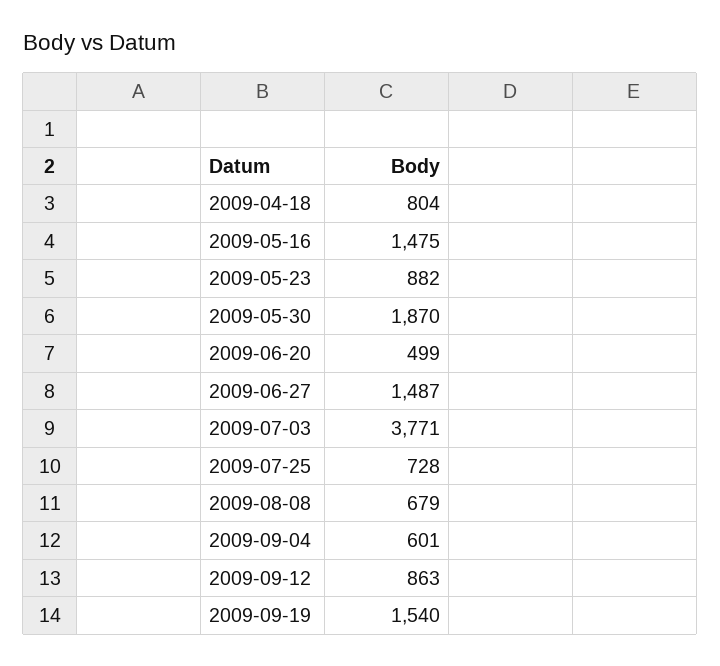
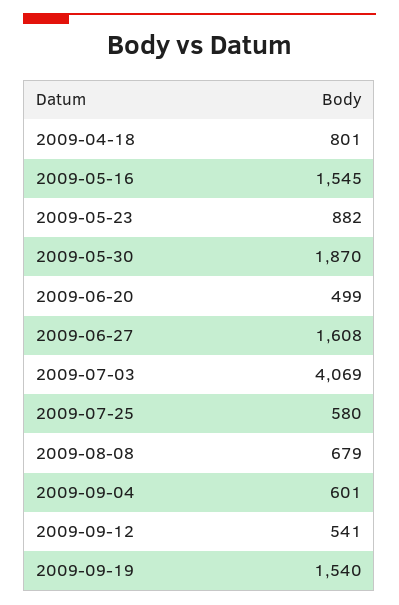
  {
-   "2009-04-18": 804,
+   "2009-04-18": 801,
-   "2009-05-16": 1475,
+   "2009-05-16": 1545,
    "2009-05-23": 882,
    "2009-05-30": 1870,
    "2009-06-20": 499,
-   "2009-06-27": 1487,
+   "2009-06-27": 1608,
-   "2009-07-03": 3771,
+   "2009-07-03": 4069,
-   "2009-07-25": 728,
+   "2009-07-25": 580,
    "2009-08-08": 679,
    "2009-09-04": 601,
-   "2009-09-12": 863,
+   "2009-09-12": 541,
    "2009-09-19": 1540
  }

